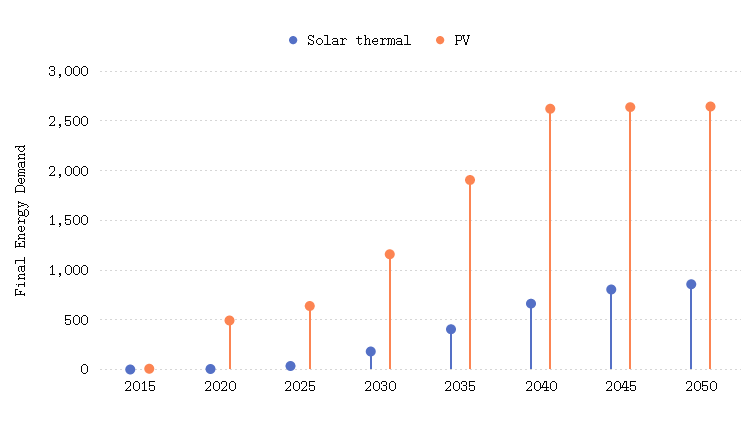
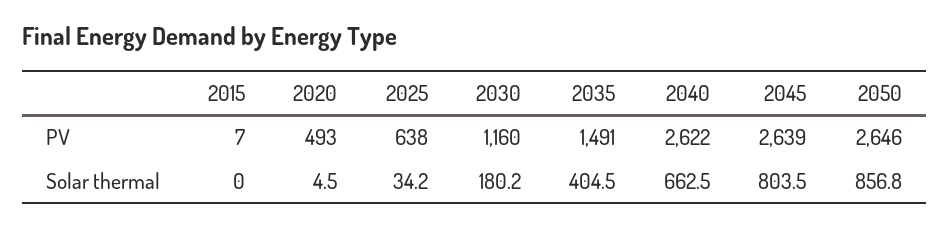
  {
    "Solar thermal": {
      "2015": 0,
      "2020": 4.5,
      "2025": 34.2,
      "2030": 180.2,
      "2035": 404.5,
      "2040": 662.5,
      "2045": 803.5,
      "2050": 856.8
    },
    "PV": {
      "2015": 7,
      "2020": 493,
      "2025": 638,
      "2030": 1160,
-     "2035": 1900,
+     "2035": 1491,
      "2040": 2622,
      "2045": 2639,
      "2050": 2646
    }
  }

